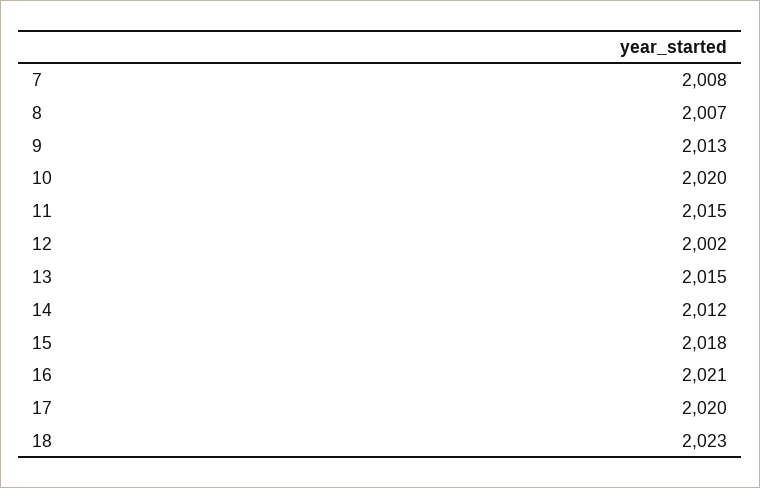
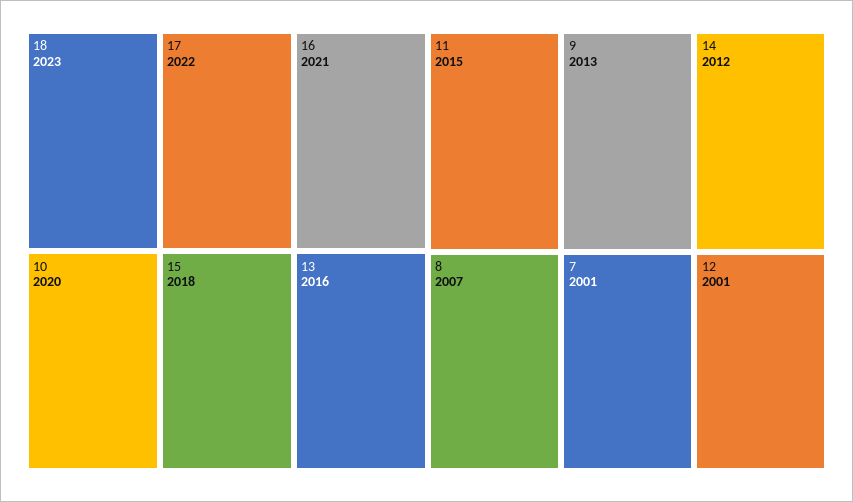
  {
-   "7": 2008,
+   "7": 2001,
    "8": 2007,
    "9": 2013,
    "10": 2020,
    "11": 2015,
-   "12": 2002,
+   "12": 2001,
-   "13": 2015,
+   "13": 2016,
    "14": 2012,
    "15": 2018,
    "16": 2021,
-   "17": 2020,
+   "17": 2022,
    "18": 2023
  }

